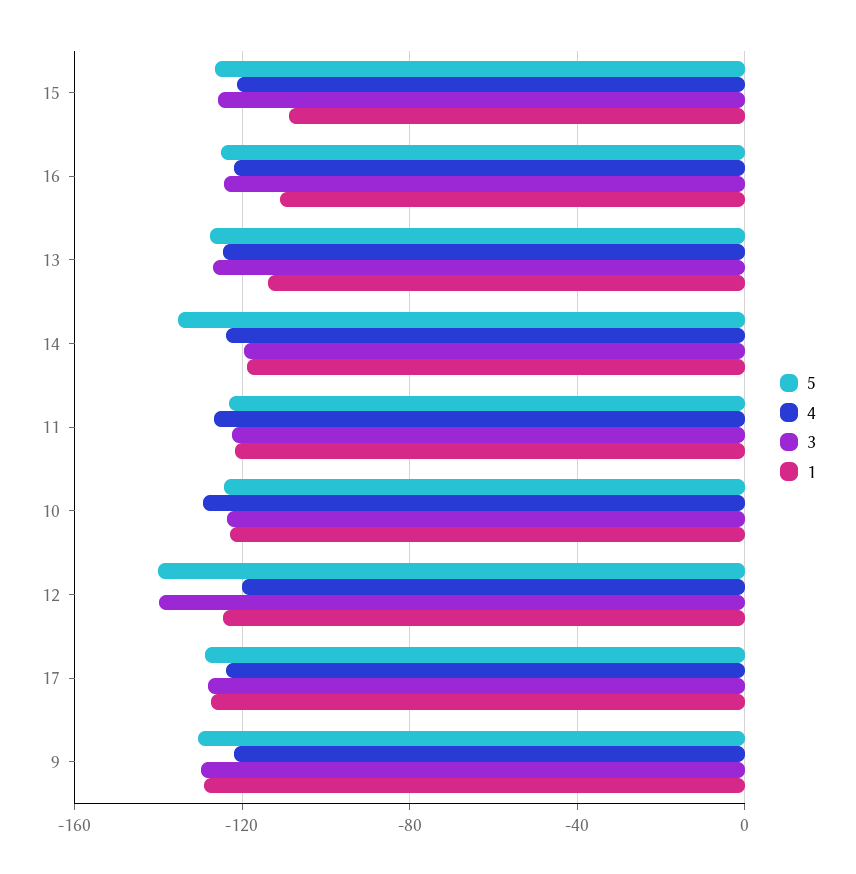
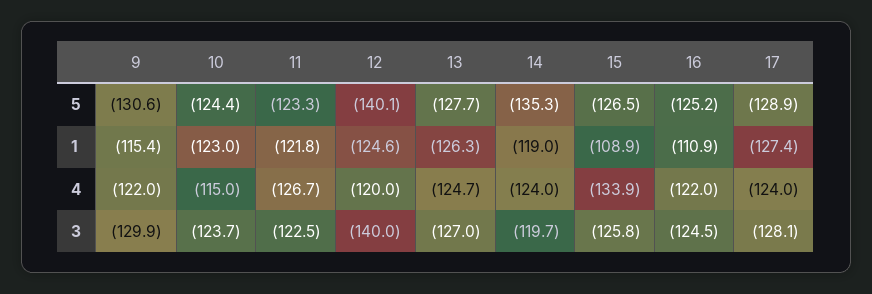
  {
    "5": {
      "15": -126.5,
      "16": -125.2,
      "13": -127.7,
      "14": -135.3,
      "11": -123.3,
      "10": -124.4,
      "12": -140.1,
      "17": -128.9,
      "9": -130.6
    },
    "4": {
-     "15": -120,
+     "15": -133.9,
      "16": -122,
      "13": -124.7,
      "14": -124,
      "11": -126.7,
-     "10": -130,
+     "10": -115,
      "12": -120,
      "17": -124,
      "9": -122
    },
    "3": {
      "15": -125.8,
      "16": -124.5,
      "13": -127,
      "14": -119.7,
      "11": -122.5,
      "10": -123.7,
      "12": -140,
      "17": -128.1,
      "9": -129.9
    },
    "1": {
      "15": -108.9,
      "16": -110.9,
-     "13": -115,
+     "13": -126.3,
      "14": -119,
      "11": -121.8,
      "10": -123,
      "12": -124.6,
      "17": -127.4,
-     "9": -130
+     "9": -115.4
    }
  }

